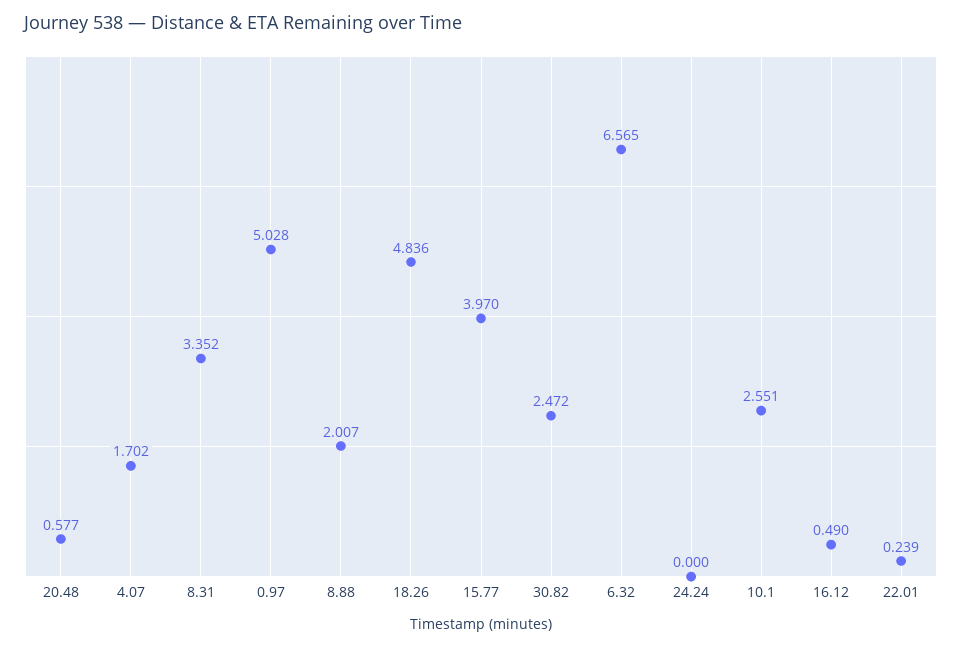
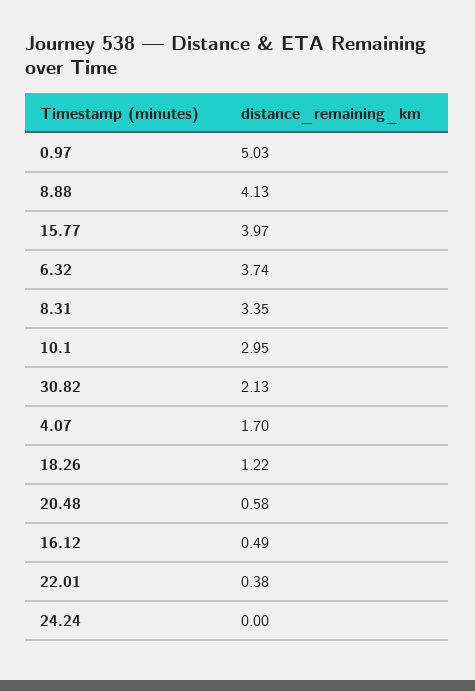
  {
    "20.48": 0.577,
    "4.07": 1.702,
    "8.31": 3.352,
    "0.97": 5.028,
-   "8.88": 2.007,
+   "8.88": 4.13,
-   "18.26": 4.836,
+   "18.26": 1.22,
    "15.77": 3.97,
-   "30.82": 2.472,
+   "30.82": 2.13,
-   "6.32": 6.565,
+   "6.32": 3.74,
    "24.24": 0,
-   "10.1": 2.551,
+   "10.1": 2.95,
    "16.12": 0.49,
-   "22.01": 0.239
+   "22.01": 0.38
  }

